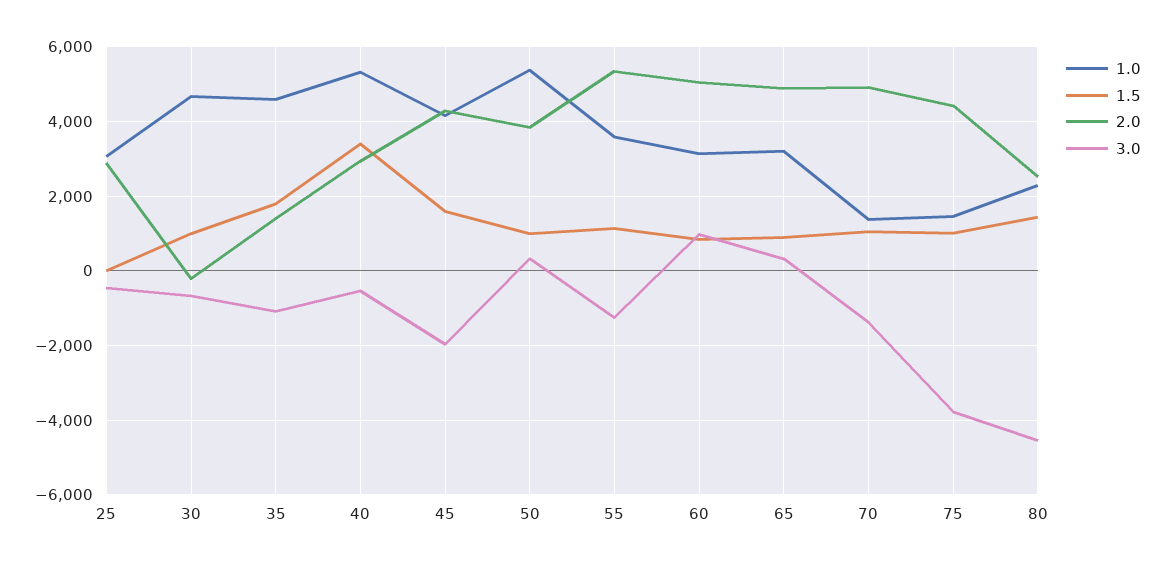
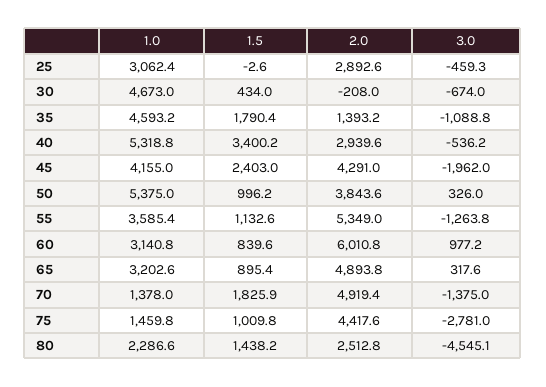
  {
    "1.0": {
      "25": 3062.4,
      "30": 4673,
      "35": 4593.2,
      "40": 5318.8,
      "45": 4155,
      "50": 5375,
      "55": 3585.4,
      "60": 3140.8,
      "65": 3202.6,
      "70": 1378,
      "75": 1459.8,
      "80": 2286.6
    },
    "1.5": {
      "25": -2.6,
-     "30": 1000,
+     "30": 434,
      "35": 1790.4,
      "40": 3400.2,
-     "45": 1600,
+     "45": 2403,
      "50": 996.2,
      "55": 1132.6,
      "60": 839.6,
      "65": 895.4,
-     "70": 1000,
+     "70": 1825.9,
      "75": 1009.8,
      "80": 1438.2
    },
    "2.0": {
      "25": 2892.6,
      "30": -208,
      "35": 1393.2,
      "40": 2939.6,
      "45": 4291,
      "50": 3843.6,
      "55": 5349,
-     "60": 5000,
+     "60": 6010.8,
      "65": 4893.8,
      "70": 4919.4,
      "75": 4417.6,
      "80": 2512.8
    },
    "3.0": {
      "25": -459.3,
      "30": -674,
      "35": -1088.8,
      "40": -536.2,
      "45": -1962,
      "50": 326,
      "55": -1263.8,
      "60": 977.2,
      "65": 317.6,
      "70": -1375,
-     "75": -3800,
+     "75": -2781,
      "80": -4545.1
    }
  }

